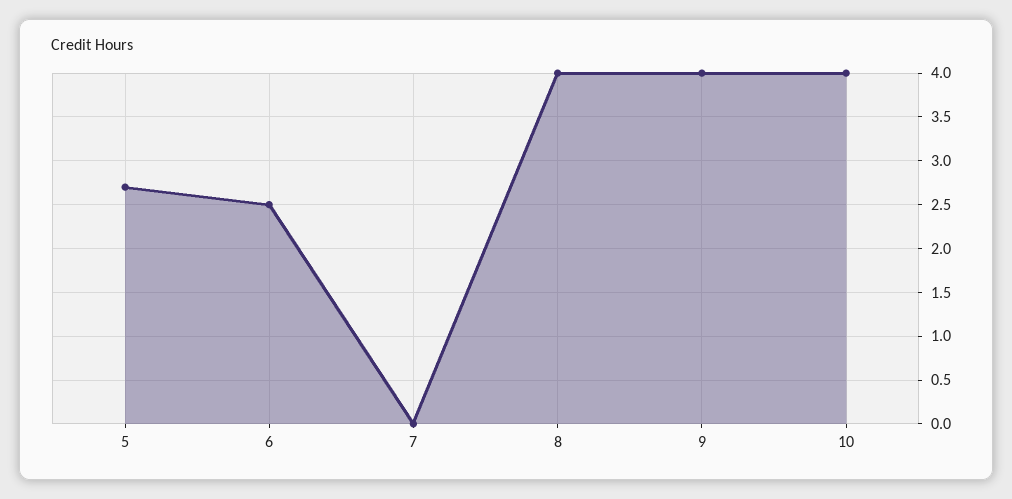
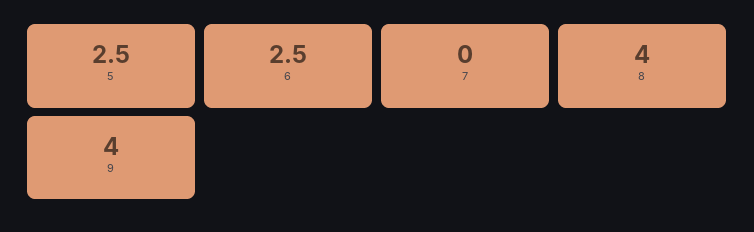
  {
-   "5": 2.7,
+   "5": 2.5,
    "6": 2.5,
    "7": 0,
    "8": 4,
-   "9": 4,
+   "9": 4
-   "10": 4
  }

